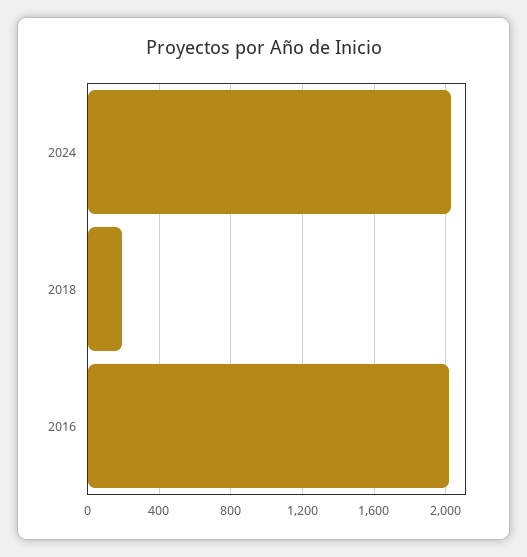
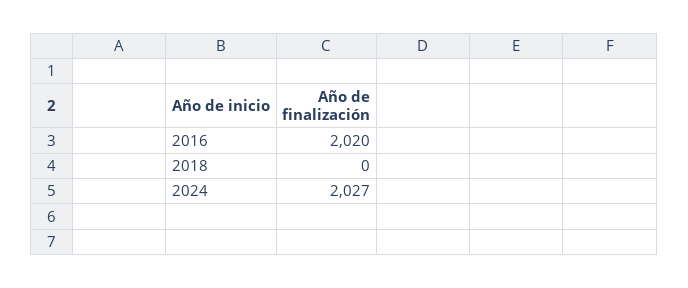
  {
    "2024": 2027,
-   "2018": 200,
+   "2018": 0,
    "2016": 2020
  }

